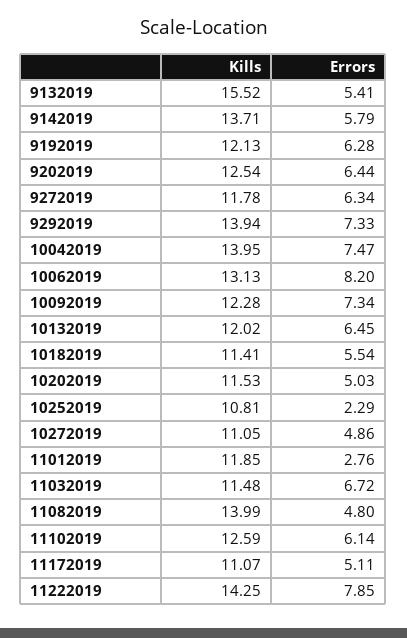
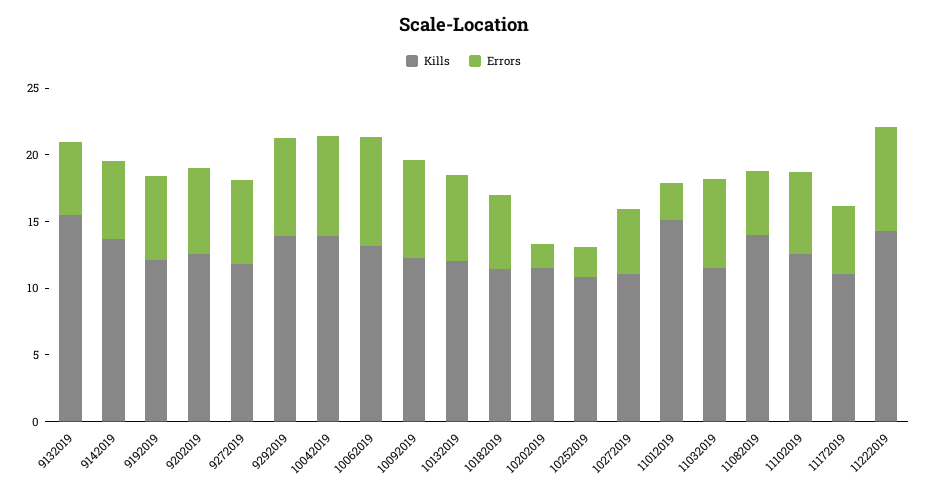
  {
    "Kills": {
      "9132019": 15.52,
      "9142019": 13.71,
      "9192019": 12.13,
      "9202019": 12.54,
      "9272019": 11.78,
      "9292019": 13.94,
      "10042019": 13.95,
      "10062019": 13.13,
      "10092019": 12.28,
      "10132019": 12.02,
      "10182019": 11.41,
      "10202019": 11.53,
      "10252019": 10.81,
      "10272019": 11.05,
-     "11012019": 11.85,
+     "11012019": 15,
      "11032019": 11.48,
      "11082019": 13.99,
      "11102019": 12.59,
      "11172019": 11.07,
      "11222019": 14.25
    },
    "Errors": {
      "9132019": 5.41,
      "9142019": 5.79,
      "9192019": 6.28,
      "9202019": 6.44,
      "9272019": 6.34,
      "9292019": 7.33,
      "10042019": 7.47,
      "10062019": 8.2,
      "10092019": 7.34,
      "10132019": 6.45,
      "10182019": 5.54,
-     "10202019": 5.03,
+     "10202019": 2,
      "10252019": 2.29,
      "10272019": 4.86,
      "11012019": 2.76,
      "11032019": 6.72,
      "11082019": 4.8,
      "11102019": 6.14,
      "11172019": 5.11,
      "11222019": 7.85
    }
  }

